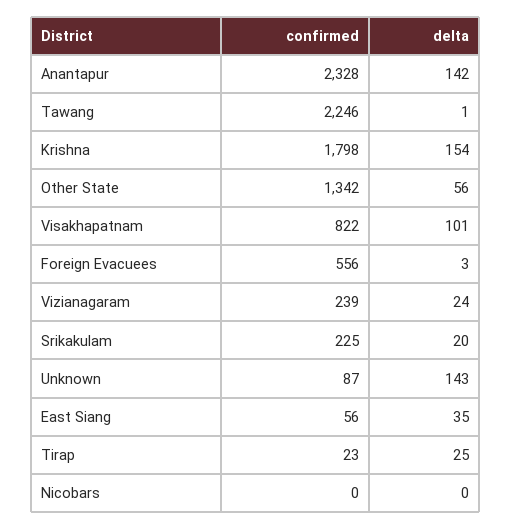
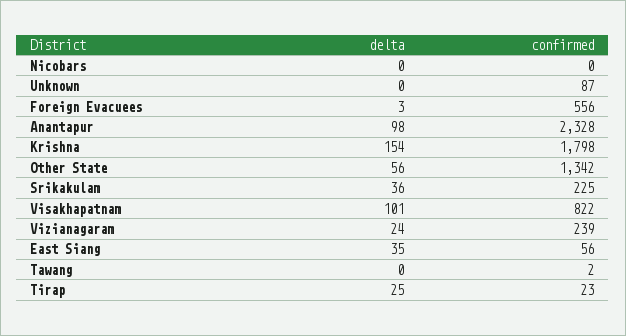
  {
    "confirmed": {
      "Anantapur": 2328,
-     "Tawang": 2246,
+     "Tawang": 2,
      "Krishna": 1798,
      "Other State": 1342,
      "Visakhapatnam": 822,
      "Foreign Evacuees": 556,
      "Vizianagaram": 239,
      "Srikakulam": 225,
      "Unknown": 87,
      "East Siang": 56,
      "Tirap": 23,
      "Nicobars": 0
    },
    "delta": {
-     "Anantapur": 142,
+     "Anantapur": 98,
-     "Tawang": 1,
+     "Tawang": 0,
      "Krishna": 154,
      "Other State": 56,
      "Visakhapatnam": 101,
      "Foreign Evacuees": 3,
      "Vizianagaram": 24,
-     "Srikakulam": 20,
+     "Srikakulam": 36,
-     "Unknown": 143,
+     "Unknown": 0,
      "East Siang": 35,
      "Tirap": 25,
      "Nicobars": 0
    }
  }

